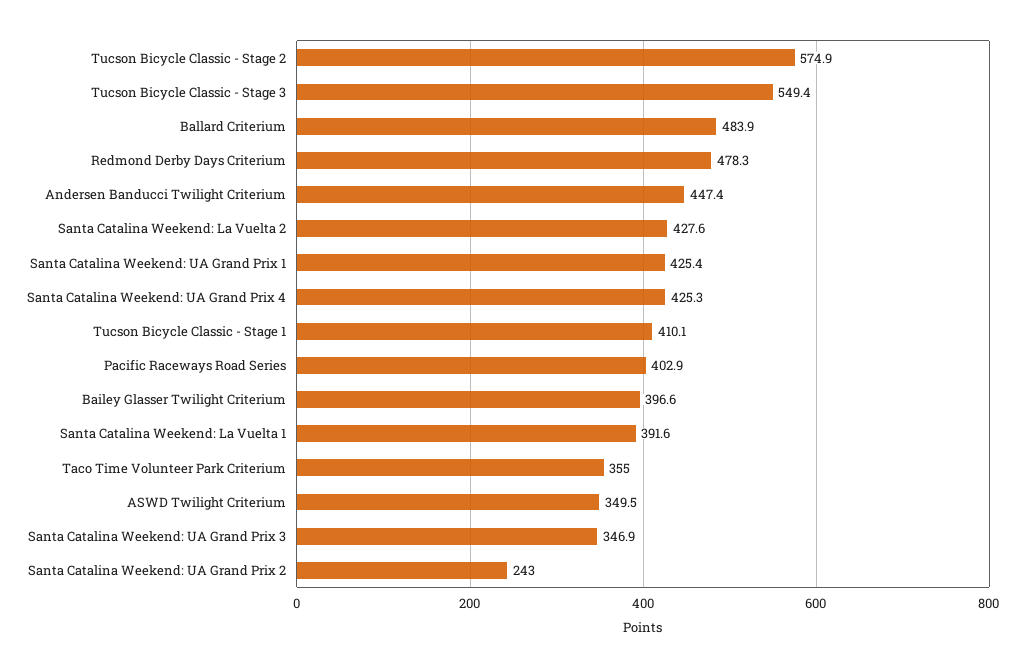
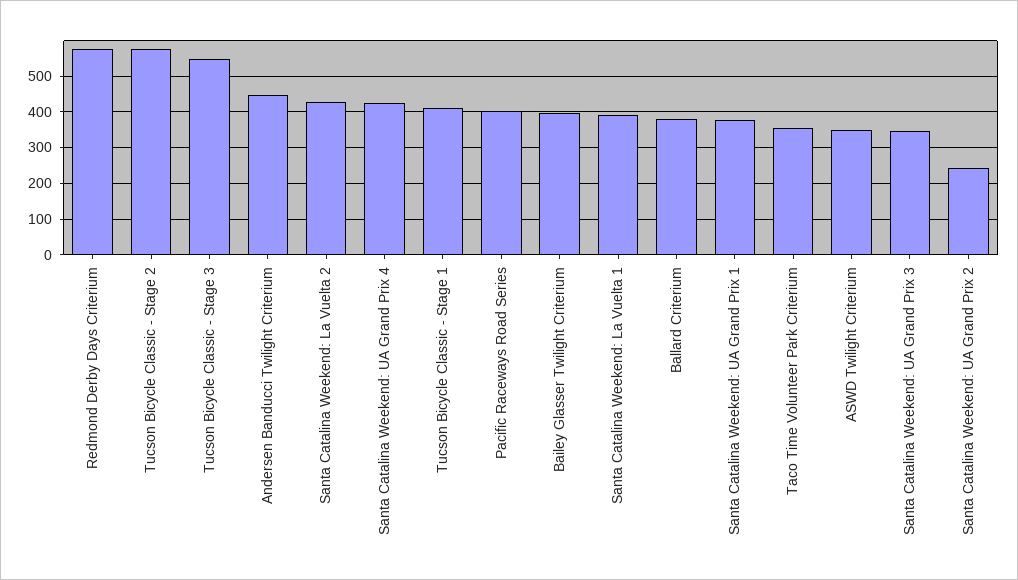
  {
    "Tucson Bicycle Classic - Stage 2": 574.9,
    "Tucson Bicycle Classic - Stage 3": 549.4,
-   "Ballard Criterium": 483.9,
+   "Ballard Criterium": 380,
-   "Redmond Derby Days Criterium": 478.3,
+   "Redmond Derby Days Criterium": 580,
    "Andersen Banducci Twilight Criterium": 447.4,
    "Santa Catalina Weekend: La Vuelta 2": 427.6,
-   "Santa Catalina Weekend: UA Grand Prix 1": 425.4,
+   "Santa Catalina Weekend: UA Grand Prix 1": 380,
    "Santa Catalina Weekend: UA Grand Prix 4": 425.3,
    "Tucson Bicycle Classic - Stage 1": 410.1,
    "Pacific Raceways Road Series": 402.9,
    "Bailey Glasser Twilight Criterium": 396.6,
    "Santa Catalina Weekend: La Vuelta 1": 391.6,
    "Taco Time Volunteer Park Criterium": 355,
    "ASWD Twilight Criterium": 349.5,
    "Santa Catalina Weekend: UA Grand Prix 3": 346.9,
    "Santa Catalina Weekend: UA Grand Prix 2": 243
  }

